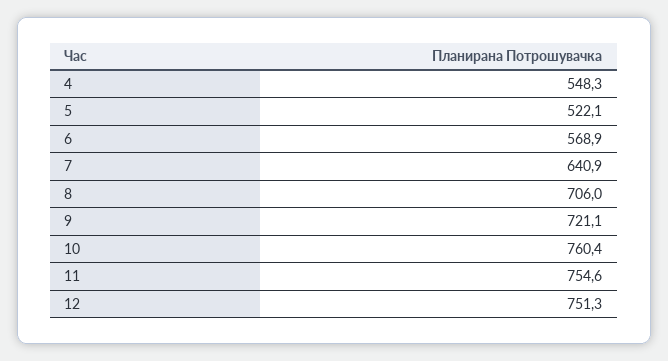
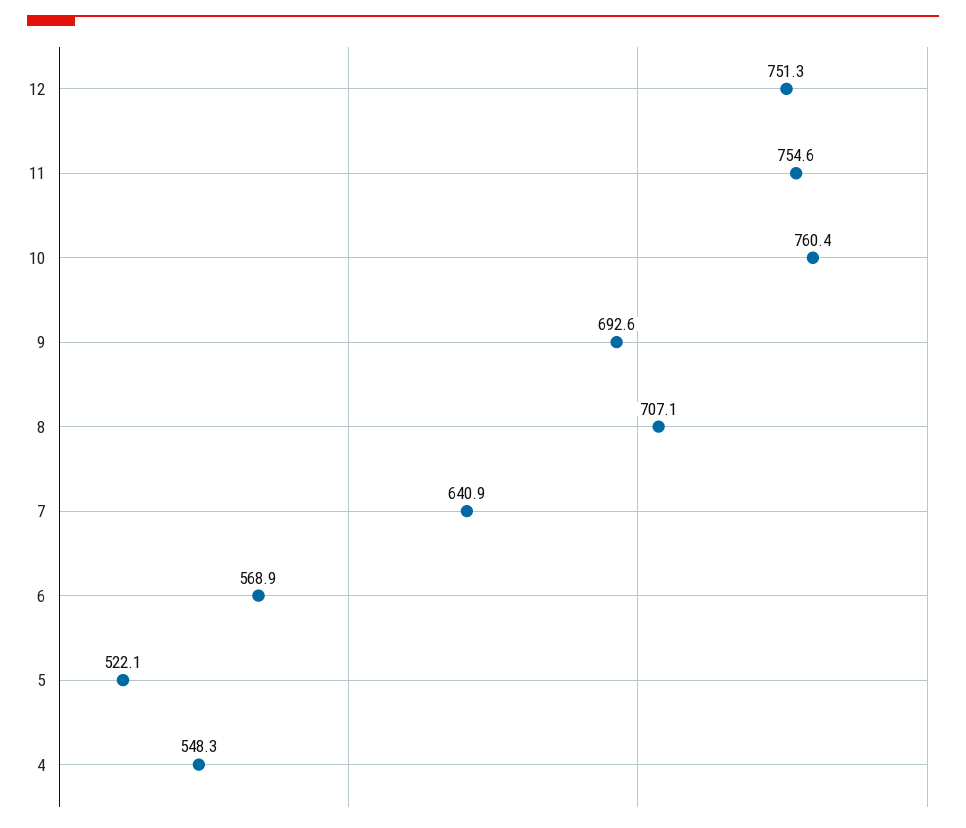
  {
    "4": 548.3,
    "5": 522.1,
    "6": 568.9,
    "7": 640.9,
-   "8": 706,
+   "8": 707.1,
-   "9": 721.1,
+   "9": 692.6,
    "10": 760.4,
    "11": 754.6,
    "12": 751.3
  }

